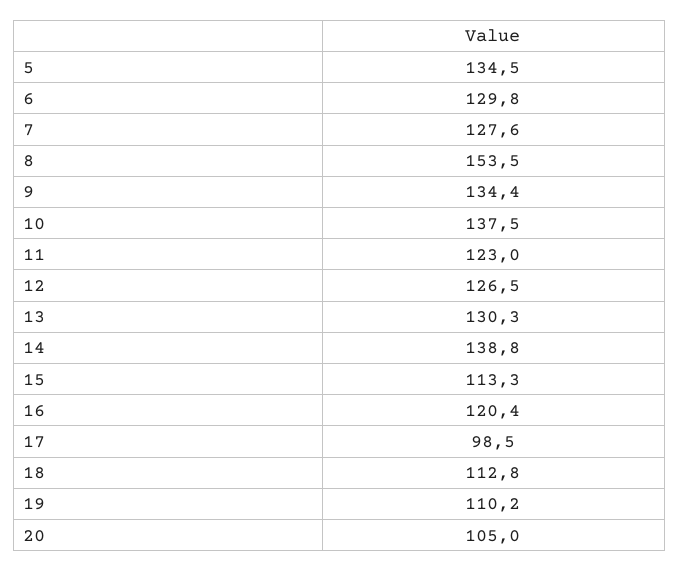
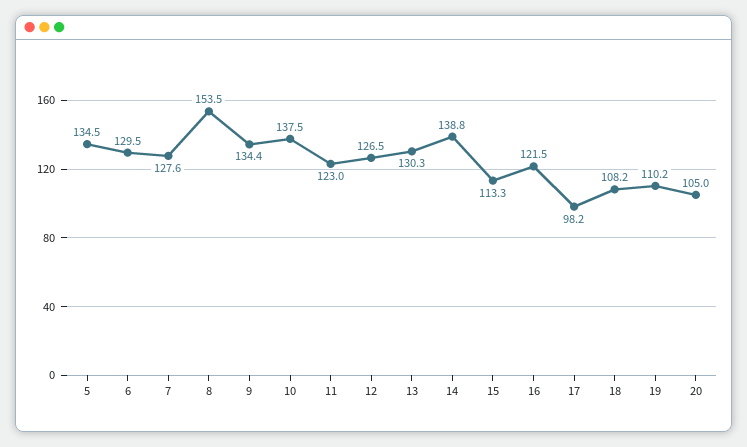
  {
    "5": 134.5,
-   "6": 129.8,
+   "6": 129.5,
    "7": 127.6,
    "8": 153.5,
    "9": 134.4,
    "10": 137.5,
    "11": 123,
    "12": 126.5,
    "13": 130.3,
    "14": 138.8,
    "15": 113.3,
-   "16": 120.4,
+   "16": 121.5,
-   "17": 98.5,
+   "17": 98.2,
-   "18": 112.8,
+   "18": 108.2,
    "19": 110.2,
    "20": 105
  }

